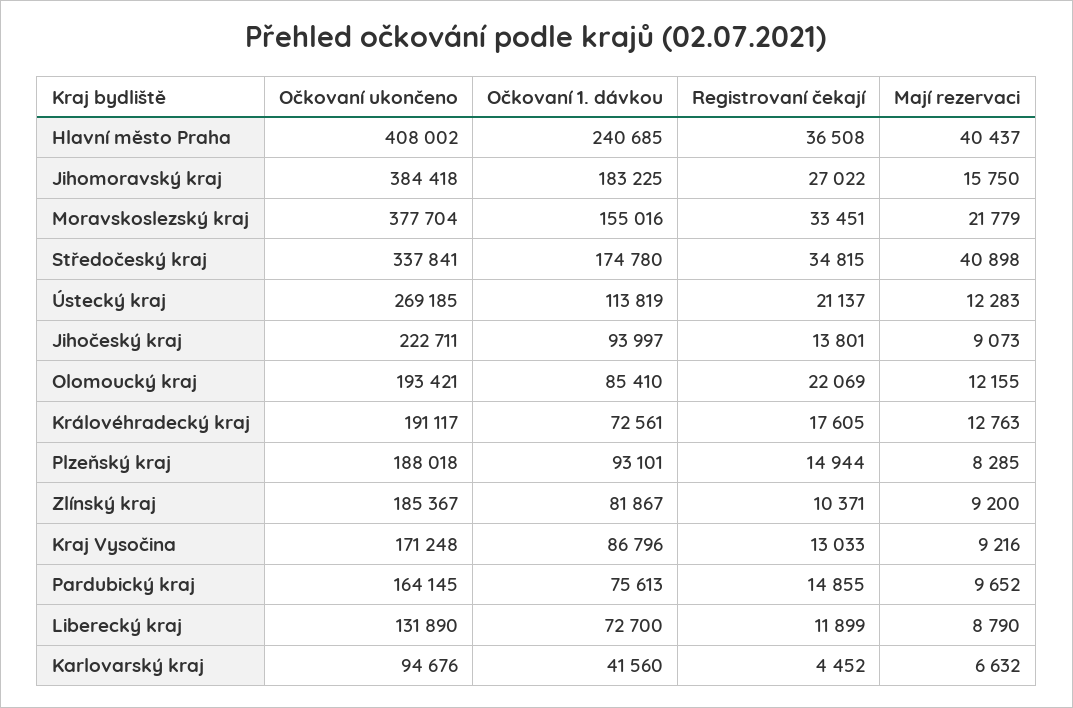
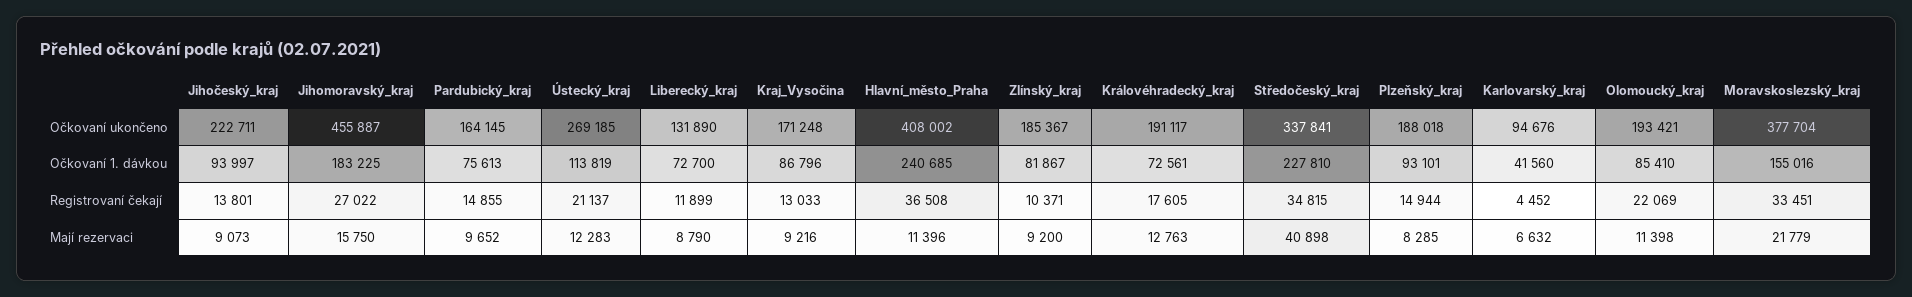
  {
    "Očkovaní ukončeno": {
      "Hlavní město Praha": 408002,
-     "Jihomoravský kraj": 384418,
+     "Jihomoravský kraj": 455887,
      "Moravskoslezský kraj": 377704,
      "Středočeský kraj": 337841,
      "Ústecký kraj": 269185,
      "Jihočeský kraj": 222711,
      "Olomoucký kraj": 193421,
      "Královéhradecký kraj": 191117,
      "Plzeňský kraj": 188018,
      "Zlínský kraj": 185367,
      "Kraj Vysočina": 171248,
      "Pardubický kraj": 164145,
      "Liberecký kraj": 131890,
      "Karlovarský kraj": 94676
    },
    "Očkovaní 1. dávkou": {
      "Hlavní město Praha": 240685,
      "Jihomoravský kraj": 183225,
      "Moravskoslezský kraj": 155016,
-     "Středočeský kraj": 174780,
+     "Středočeský kraj": 227810,
      "Ústecký kraj": 113819,
      "Jihočeský kraj": 93997,
      "Olomoucký kraj": 85410,
      "Královéhradecký kraj": 72561,
      "Plzeňský kraj": 93101,
      "Zlínský kraj": 81867,
      "Kraj Vysočina": 86796,
      "Pardubický kraj": 75613,
      "Liberecký kraj": 72700,
      "Karlovarský kraj": 41560
    },
    "Registrovaní čekají": {
      "Hlavní město Praha": 36508,
      "Jihomoravský kraj": 27022,
      "Moravskoslezský kraj": 33451,
      "Středočeský kraj": 34815,
      "Ústecký kraj": 21137,
      "Jihočeský kraj": 13801,
      "Olomoucký kraj": 22069,
      "Královéhradecký kraj": 17605,
      "Plzeňský kraj": 14944,
      "Zlínský kraj": 10371,
      "Kraj Vysočina": 13033,
      "Pardubický kraj": 14855,
      "Liberecký kraj": 11899,
      "Karlovarský kraj": 4452
    },
    "Mají rezervaci": {
-     "Hlavní město Praha": 40437,
+     "Hlavní město Praha": 11396,
      "Jihomoravský kraj": 15750,
      "Moravskoslezský kraj": 21779,
      "Středočeský kraj": 40898,
      "Ústecký kraj": 12283,
      "Jihočeský kraj": 9073,
-     "Olomoucký kraj": 12155,
+     "Olomoucký kraj": 11398,
      "Královéhradecký kraj": 12763,
      "Plzeňský kraj": 8285,
      "Zlínský kraj": 9200,
      "Kraj Vysočina": 9216,
      "Pardubický kraj": 9652,
      "Liberecký kraj": 8790,
      "Karlovarský kraj": 6632
    }
  }

